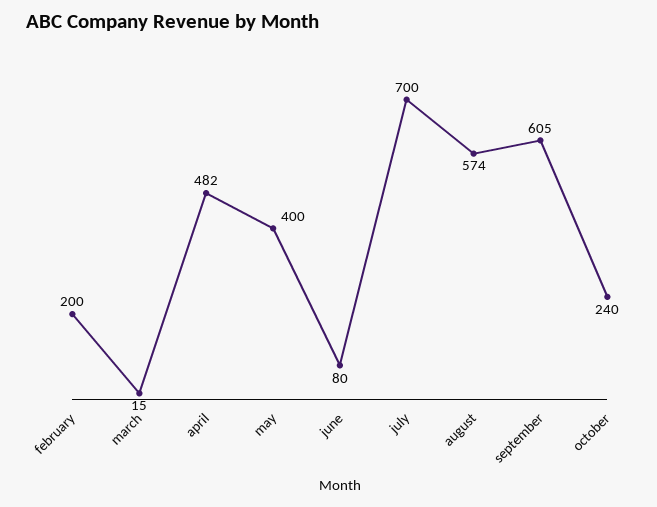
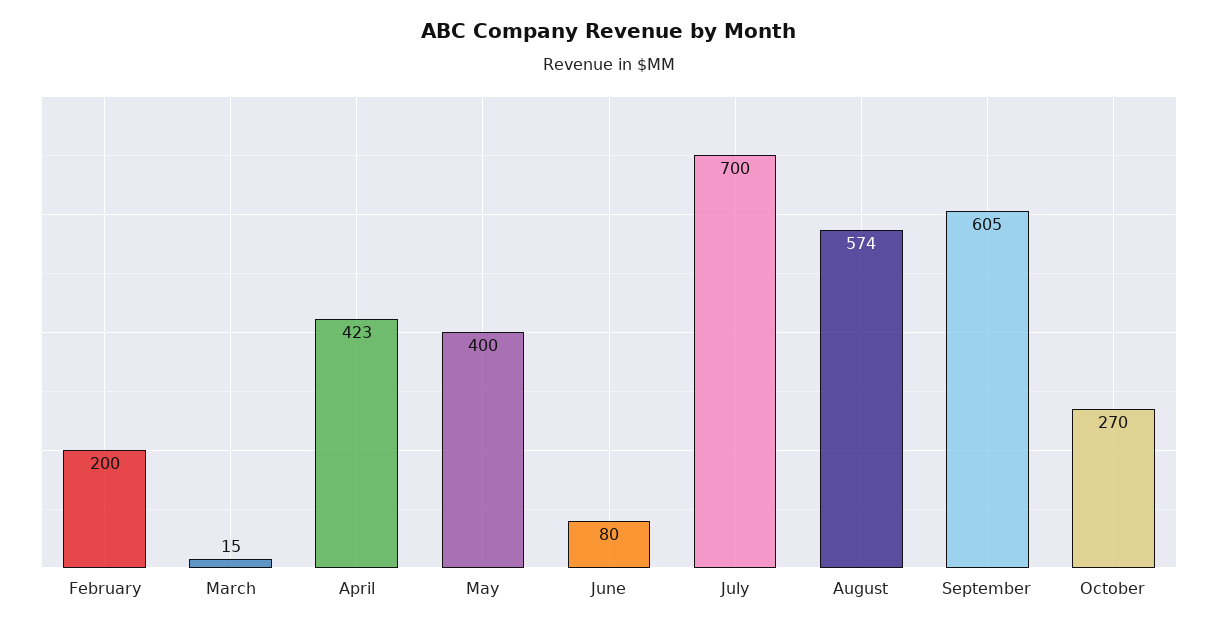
  {
    "february": 200,
    "march": 15,
-   "april": 482,
+   "april": 423,
    "may": 400,
    "june": 80,
    "july": 700,
    "august": 574,
    "september": 605,
-   "october": 240
+   "october": 270
  }

